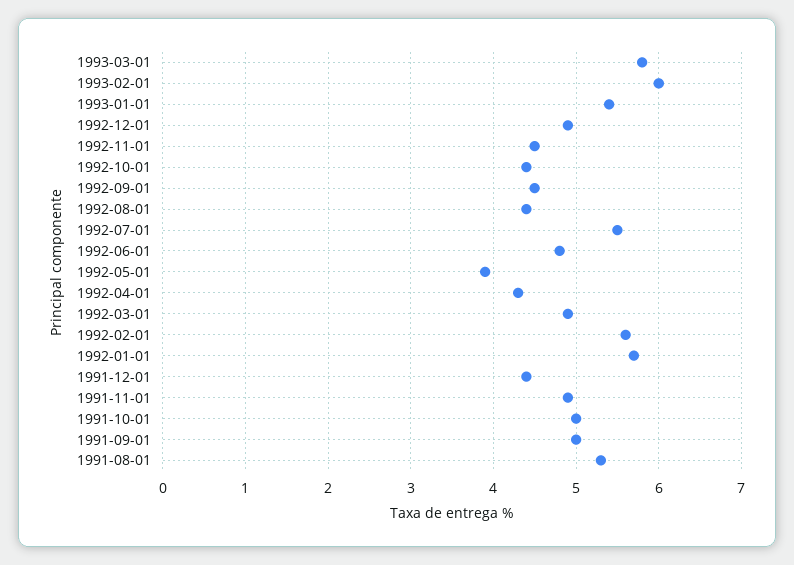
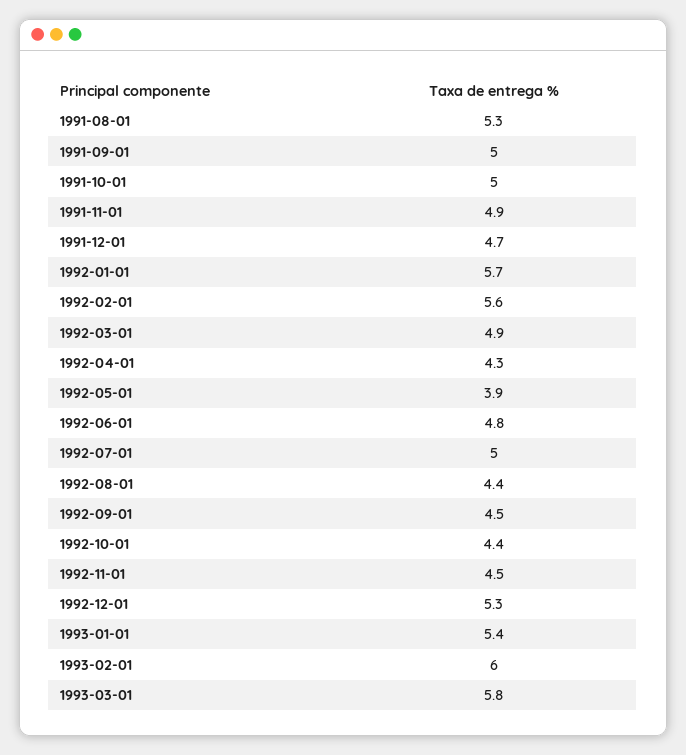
  {
    "1993-03-01": 5.8,
    "1993-02-01": 6,
    "1993-01-01": 5.4,
-   "1992-12-01": 4.9,
+   "1992-12-01": 5.3,
    "1992-11-01": 4.5,
    "1992-10-01": 4.4,
    "1992-09-01": 4.5,
    "1992-08-01": 4.4,
-   "1992-07-01": 5.5,
+   "1992-07-01": 5,
    "1992-06-01": 4.8,
    "1992-05-01": 3.9,
    "1992-04-01": 4.3,
    "1992-03-01": 4.9,
    "1992-02-01": 5.6,
    "1992-01-01": 5.7,
-   "1991-12-01": 4.4,
+   "1991-12-01": 4.7,
    "1991-11-01": 4.9,
    "1991-10-01": 5,
    "1991-09-01": 5,
    "1991-08-01": 5.3
  }

